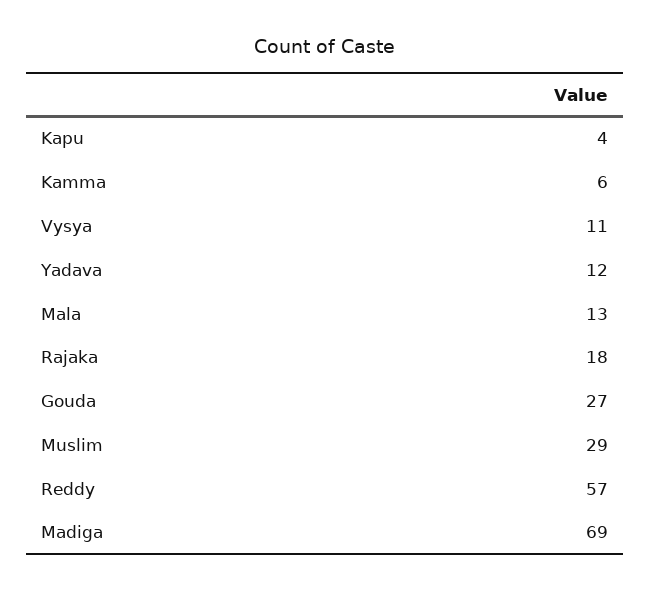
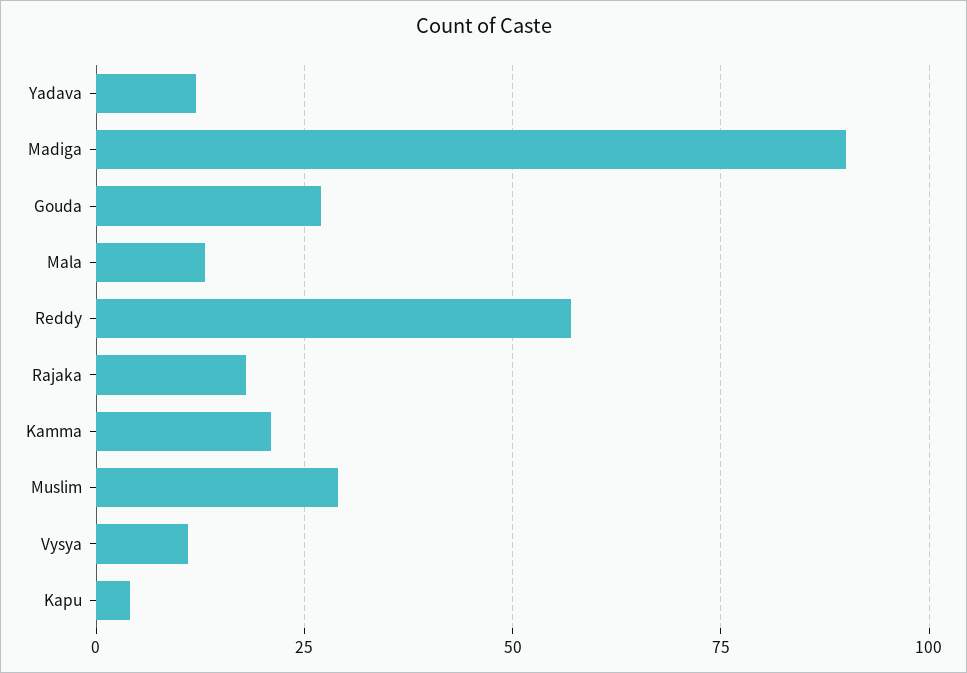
  {
    "Kapu": 4,
-   "Kamma": 6,
+   "Kamma": 20,
    "Vysya": 11,
    "Yadava": 12,
    "Mala": 13,
    "Rajaka": 18,
    "Gouda": 27,
    "Muslim": 29,
    "Reddy": 57,
-   "Madiga": 69
+   "Madiga": 90
  }

